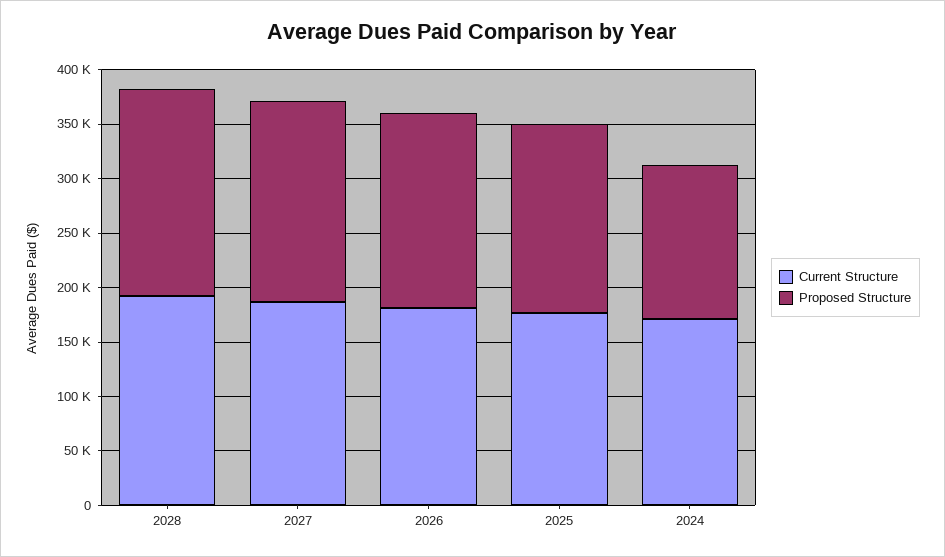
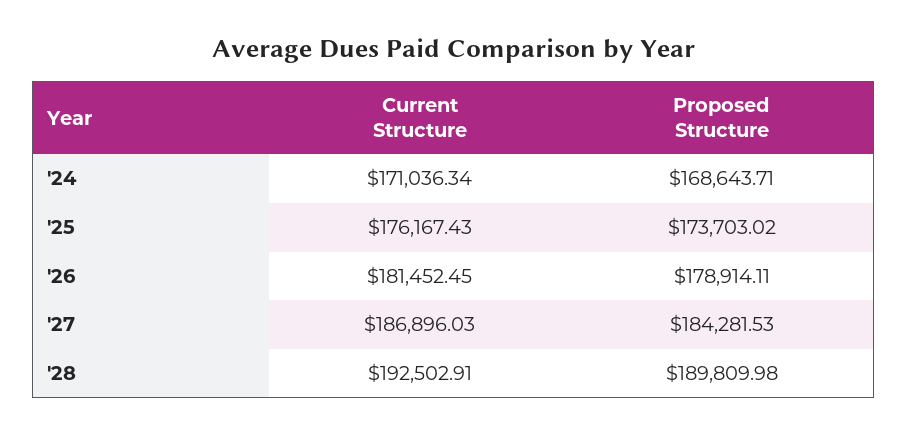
  {
    "Current Structure": {
      "2028": 192502.91,
      "2027": 186896.03,
      "2026": 181452.45,
      "2025": 176167.43,
      "2024": 171036.34
    },
    "Proposed Structure": {
      "2028": 189809.98,
      "2027": 184281.53,
      "2026": 178914.11,
      "2025": 173703.02,
-     "2024": 140000
+     "2024": 168643.71
    }
  }

